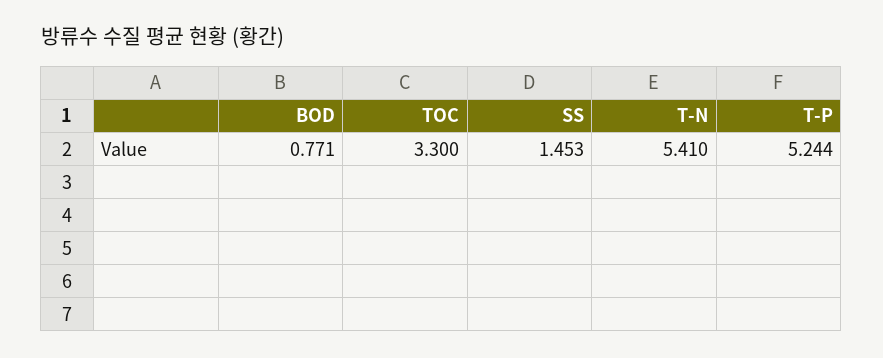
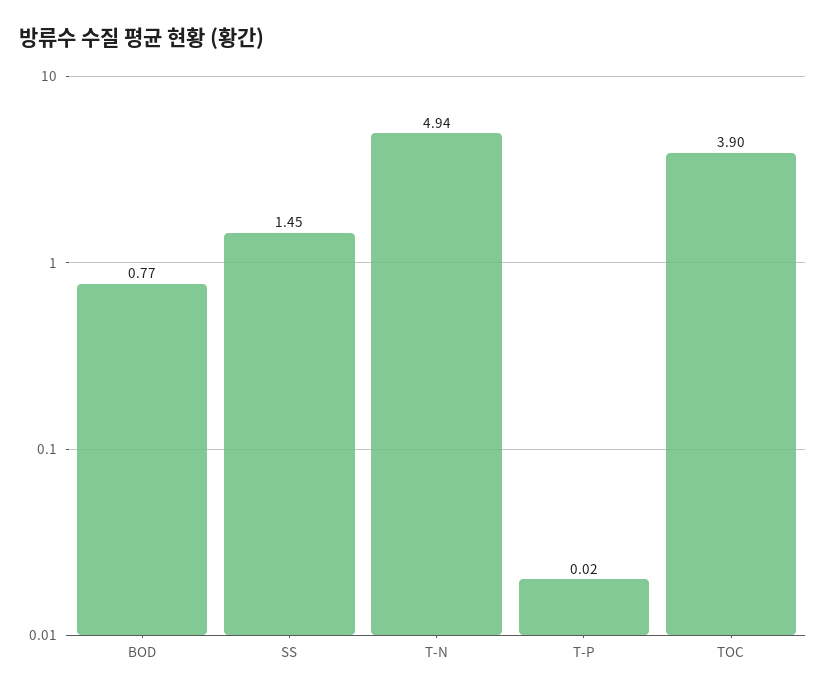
  {
    "BOD": 0.771,
-   "TOC": 3.3,
+   "TOC": 3.9,
    "SS": 1.453,
-   "T-N": 5.41,
+   "T-N": 4.94,
-   "T-P": 5.244
+   "T-P": 0.02
  }

